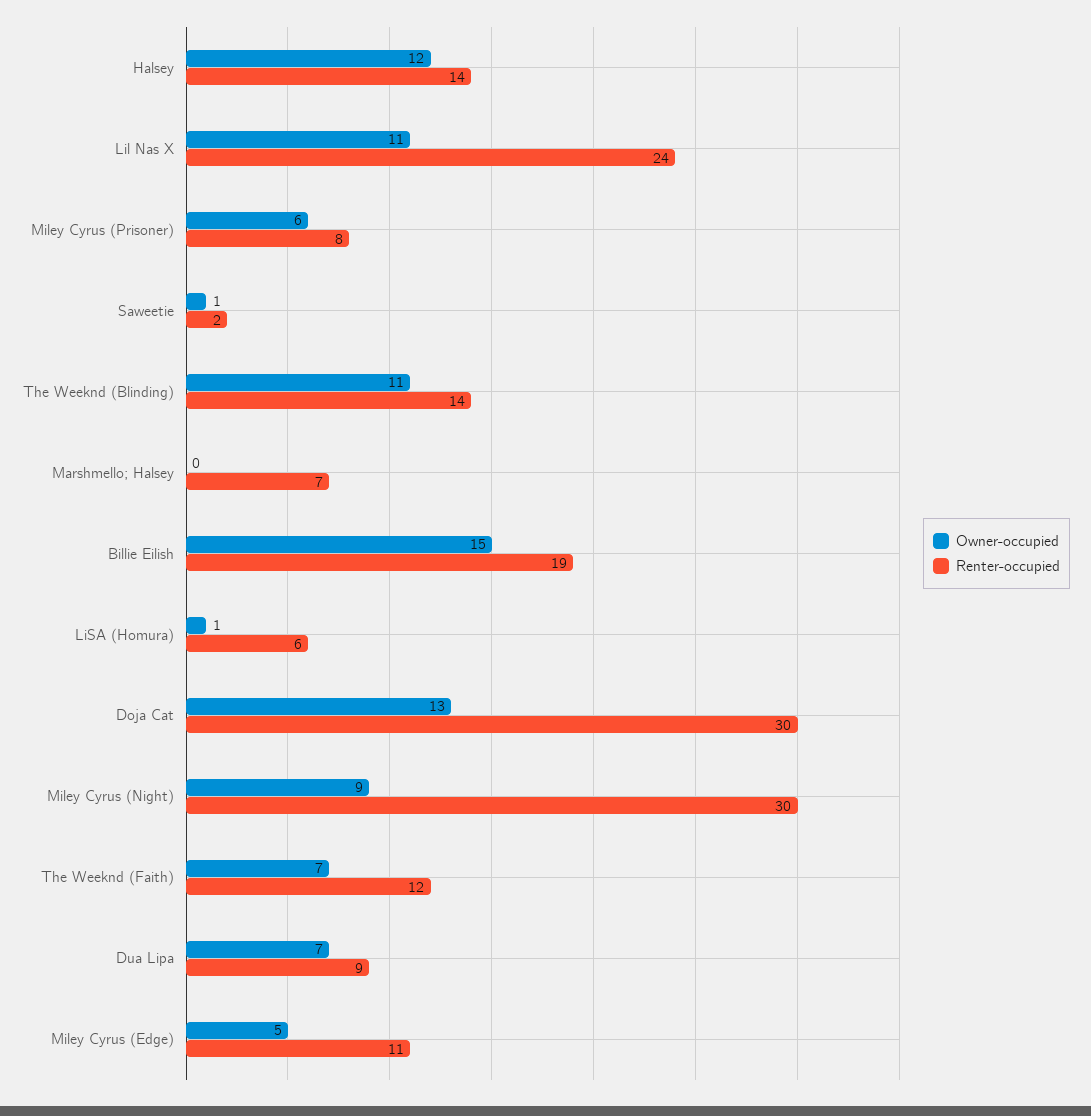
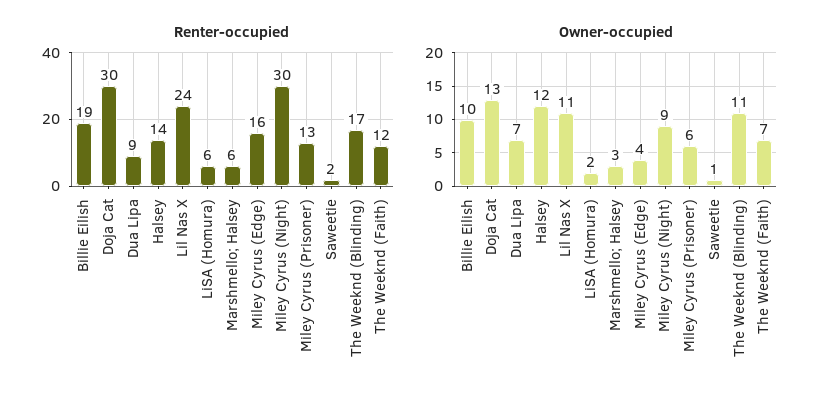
  {
    "Owner-occupied": {
      "Halsey": 12,
      "Lil Nas X": 11,
      "Miley Cyrus (Prisoner)": 6,
      "Saweetie": 1,
      "The Weeknd (Blinding)": 11,
-     "Marshmello; Halsey": 0,
+     "Marshmello; Halsey": 3,
-     "Billie Eilish": 15,
+     "Billie Eilish": 10,
-     "LiSA (Homura)": 1,
+     "LiSA (Homura)": 2,
      "Doja Cat": 13,
      "Miley Cyrus (Night)": 9,
      "The Weeknd (Faith)": 7,
      "Dua Lipa": 7,
-     "Miley Cyrus (Edge)": 5
+     "Miley Cyrus (Edge)": 4
    },
    "Renter-occupied": {
      "Halsey": 14,
      "Lil Nas X": 24,
-     "Miley Cyrus (Prisoner)": 8,
+     "Miley Cyrus (Prisoner)": 13,
      "Saweetie": 2,
-     "The Weeknd (Blinding)": 14,
+     "The Weeknd (Blinding)": 17,
-     "Marshmello; Halsey": 7,
+     "Marshmello; Halsey": 6,
      "Billie Eilish": 19,
      "LiSA (Homura)": 6,
      "Doja Cat": 30,
      "Miley Cyrus (Night)": 30,
      "The Weeknd (Faith)": 12,
      "Dua Lipa": 9,
-     "Miley Cyrus (Edge)": 11
+     "Miley Cyrus (Edge)": 16
    }
  }

